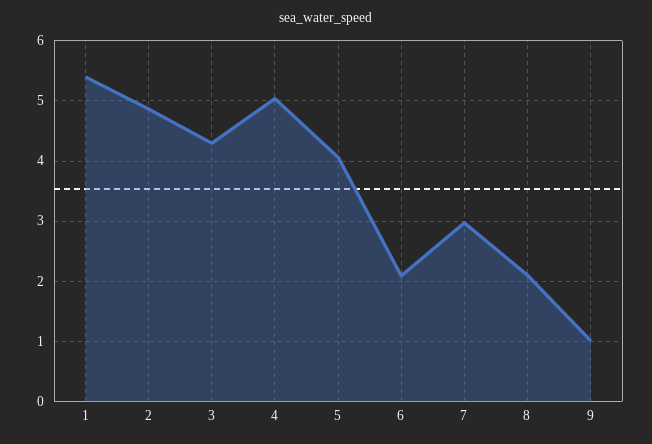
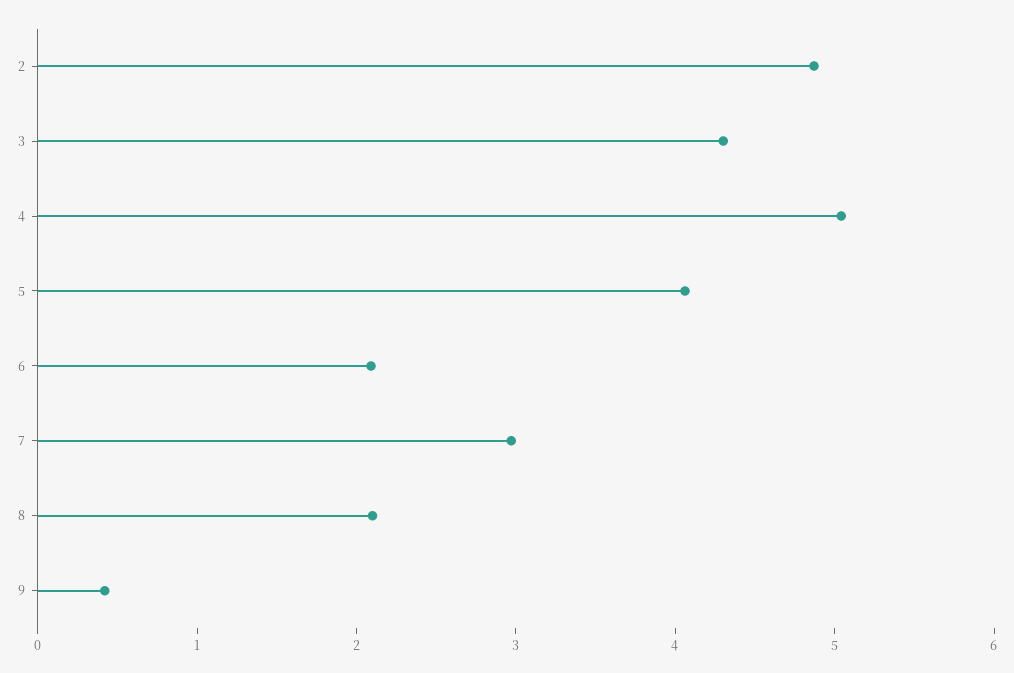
  {
-   "1": 5.4,
    "2": 4.9,
    "3": 4.3,
    "4": 5,
    "5": 4.1,
    "6": 2.1,
    "7": 3,
    "8": 2.1,
-   "9": 1
+   "9": 0.4
  }

